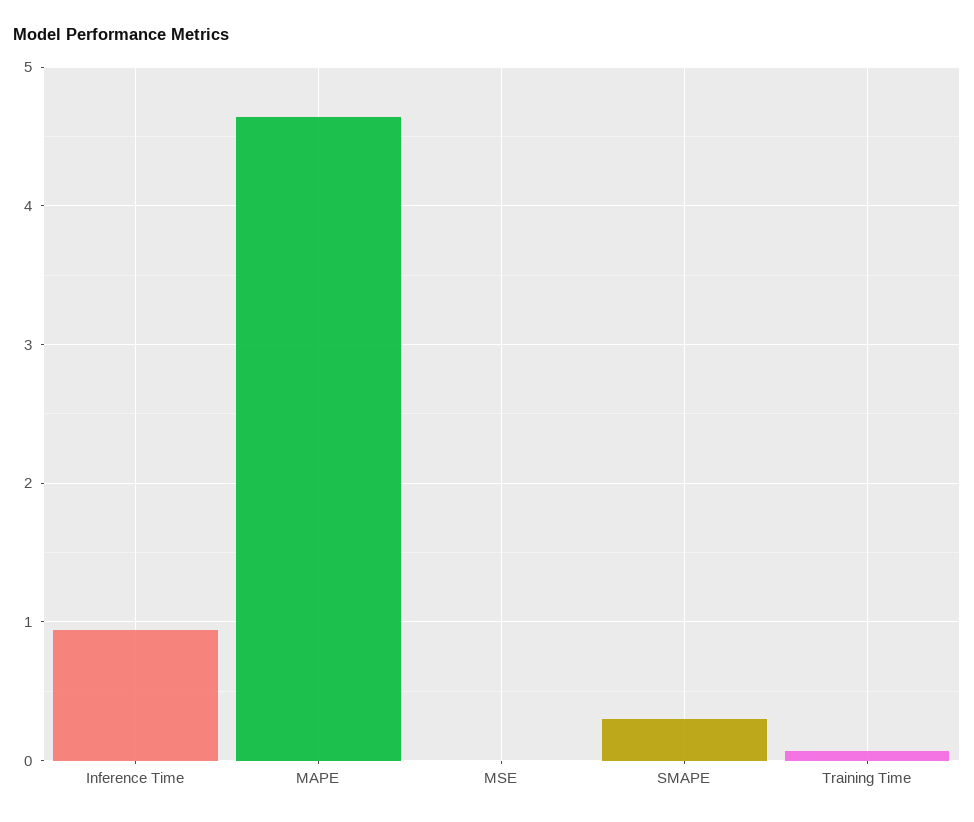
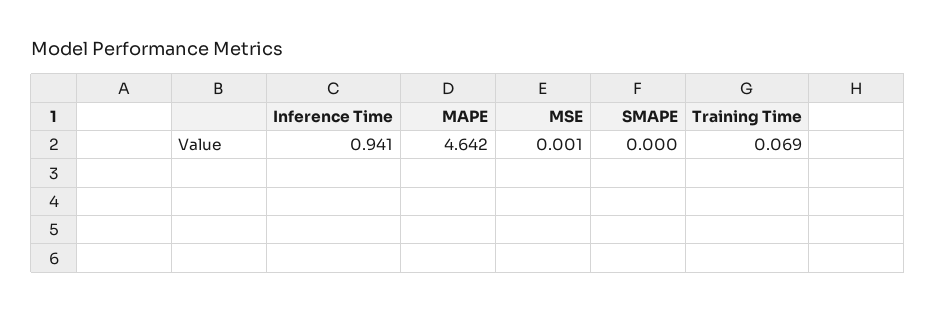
  {
    "Inference Time": 0.941,
    "MAPE": 4.642,
    "MSE": 0.001,
-   "SMAPE": 0.3,
+   "SMAPE": 0,
    "Training Time": 0.069
  }

